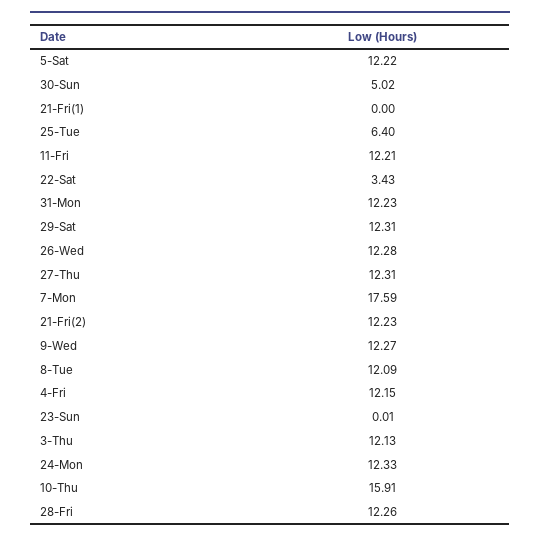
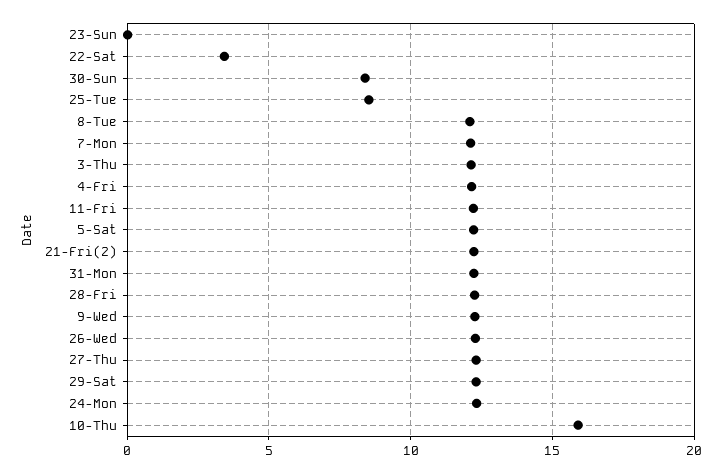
  {
    "5-Sat": 12.22,
-   "30-Sun": 5.02,
+   "30-Sun": 8.5,
-   "21-Fri(1)": 0,
-   "25-Tue": 6.4,
+   "25-Tue": 8.5,
    "11-Fri": 12.21,
    "22-Sat": 3.43,
    "31-Mon": 12.23,
    "29-Sat": 12.31,
    "26-Wed": 12.28,
    "27-Thu": 12.31,
-   "7-Mon": 17.59,
+   "7-Mon": 12,
    "21-Fri(2)": 12.23,
    "9-Wed": 12.27,
    "8-Tue": 12.09,
    "4-Fri": 12.15,
    "23-Sun": 0.01,
    "3-Thu": 12.13,
    "24-Mon": 12.33,
    "10-Thu": 15.91,
    "28-Fri": 12.26
  }

